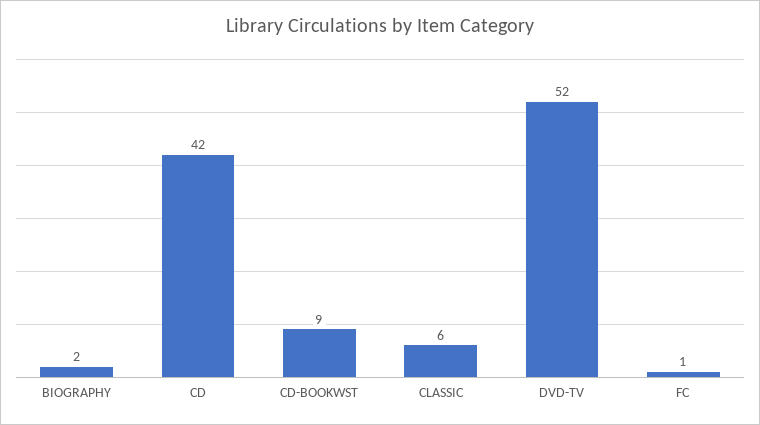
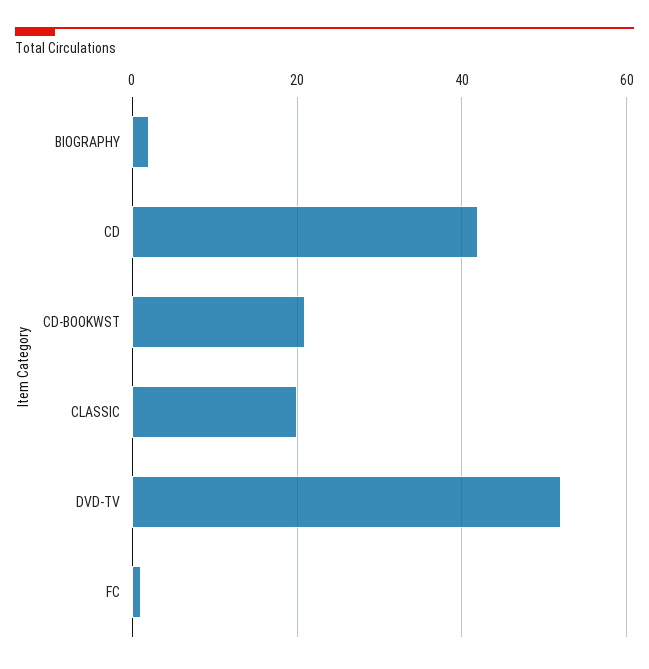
  {
    "BIOGRAPHY": 2,
    "CD": 42,
-   "CD-BOOKWST": 9,
+   "CD-BOOKWST": 20,
-   "CLASSIC": 6,
+   "CLASSIC": 20,
    "DVD-TV": 52,
    "FC": 1
  }

